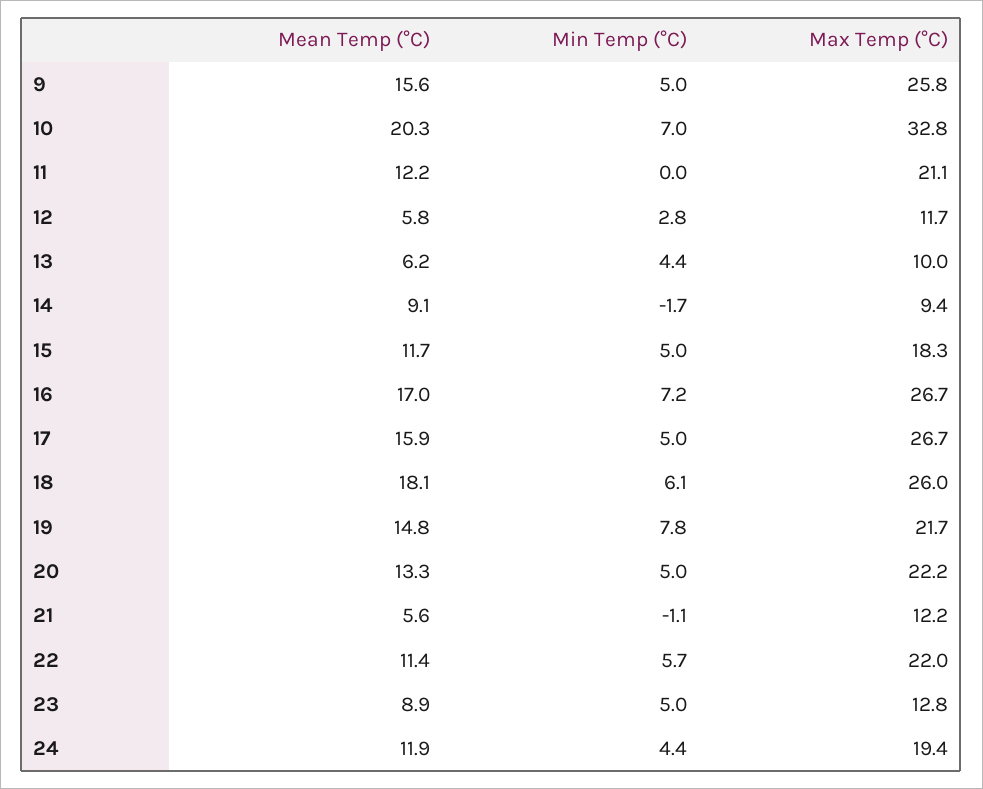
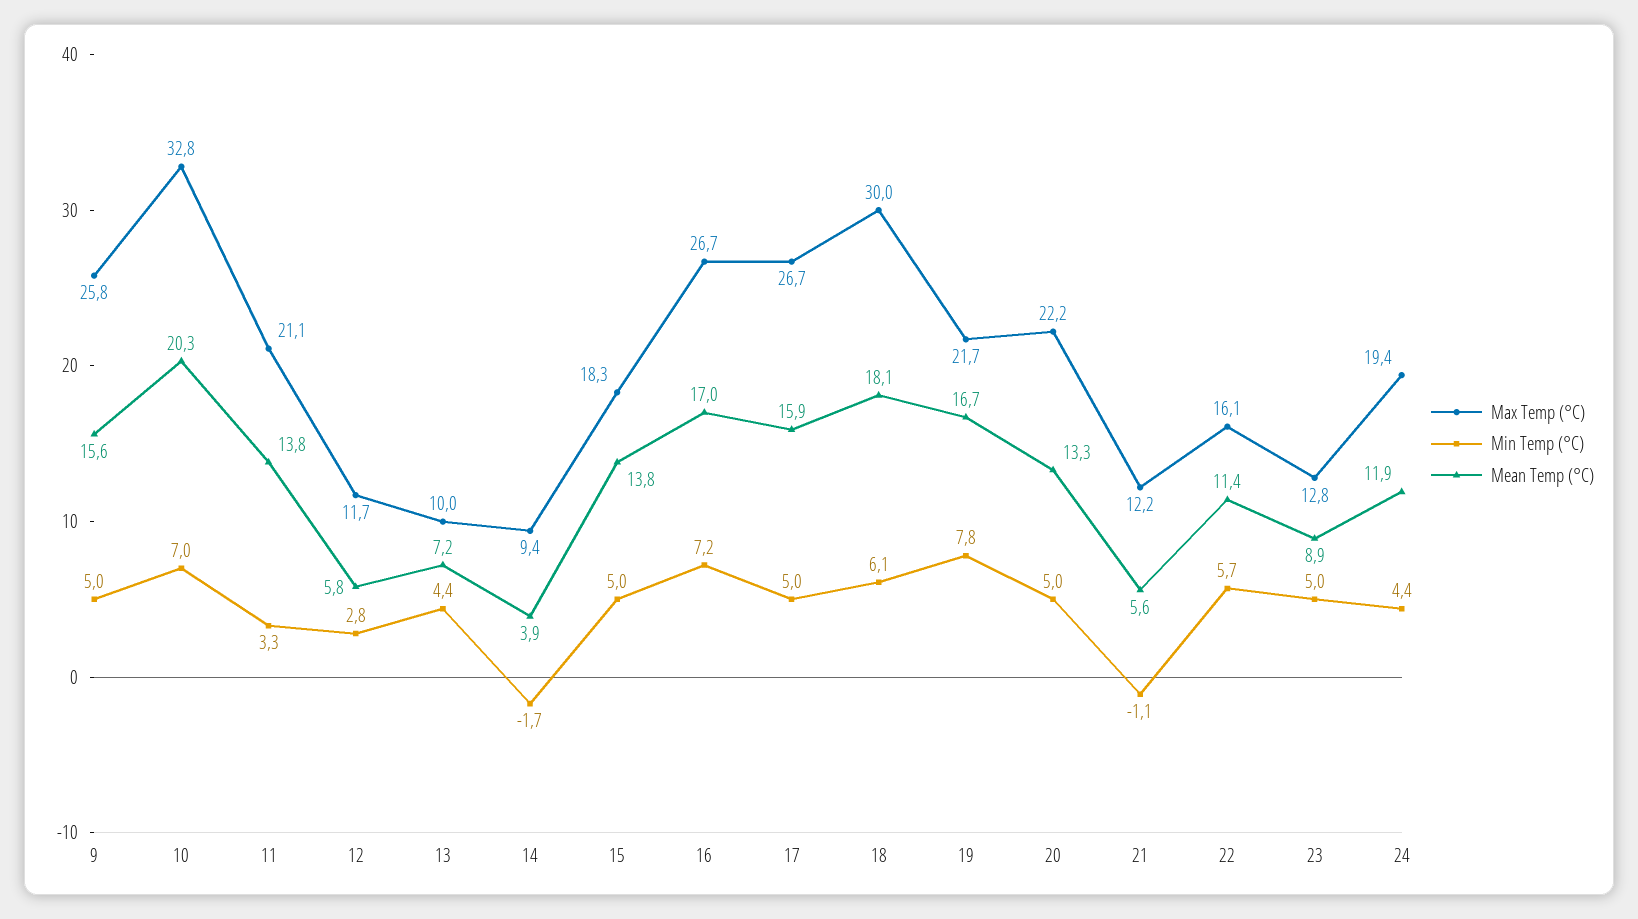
  {
    "Mean Temp (°C)": {
      "9": 15.6,
      "10": 20.3,
-     "11": 12.2,
+     "11": 13.8,
      "12": 5.8,
-     "13": 6.2,
+     "13": 7.2,
-     "14": 9.1,
+     "14": 3.9,
-     "15": 11.7,
+     "15": 13.8,
      "16": 17,
      "17": 15.9,
      "18": 18.1,
-     "19": 14.8,
+     "19": 16.7,
      "20": 13.3,
      "21": 5.6,
      "22": 11.4,
      "23": 8.9,
      "24": 11.9
    },
    "Min Temp (°C)": {
      "9": 5,
      "10": 7,
-     "11": 0,
+     "11": 3.3,
      "12": 2.8,
      "13": 4.4,
      "14": -1.7,
      "15": 5,
      "16": 7.2,
      "17": 5,
      "18": 6.1,
      "19": 7.8,
      "20": 5,
      "21": -1.1,
      "22": 5.7,
      "23": 5,
      "24": 4.4
    },
    "Max Temp (°C)": {
      "9": 25.8,
      "10": 32.8,
      "11": 21.1,
      "12": 11.7,
      "13": 10,
      "14": 9.4,
      "15": 18.3,
      "16": 26.7,
      "17": 26.7,
-     "18": 26,
+     "18": 30,
      "19": 21.7,
      "20": 22.2,
      "21": 12.2,
-     "22": 22,
+     "22": 16.1,
      "23": 12.8,
      "24": 19.4
    }
  }

